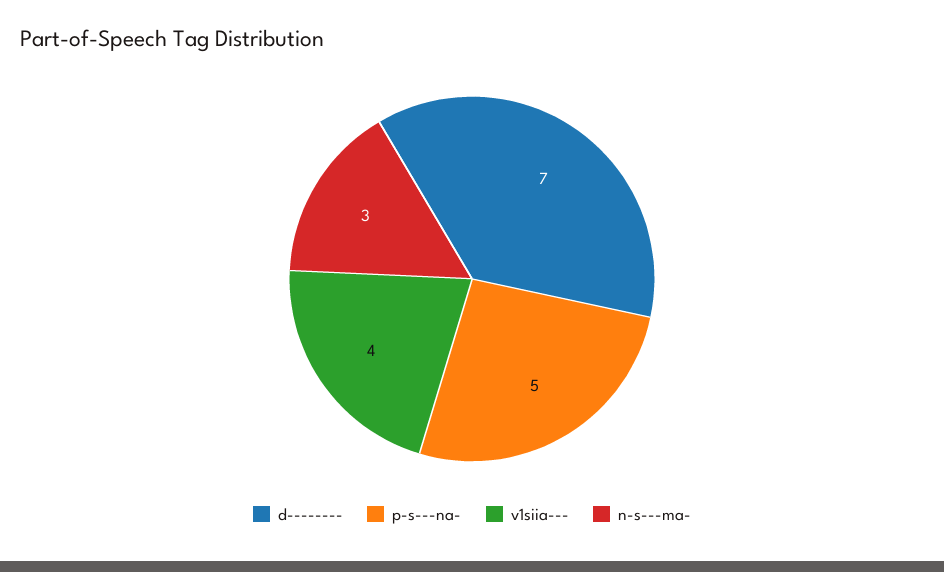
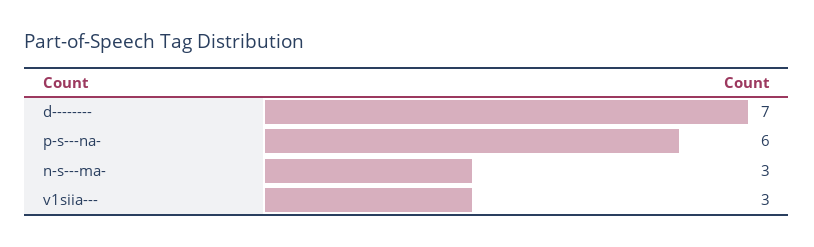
  {
    "d--------": 7,
-   "p-s---na-": 5,
+   "p-s---na-": 6,
-   "v1siia---": 4,
+   "v1siia---": 3,
    "n-s---ma-": 3
  }

